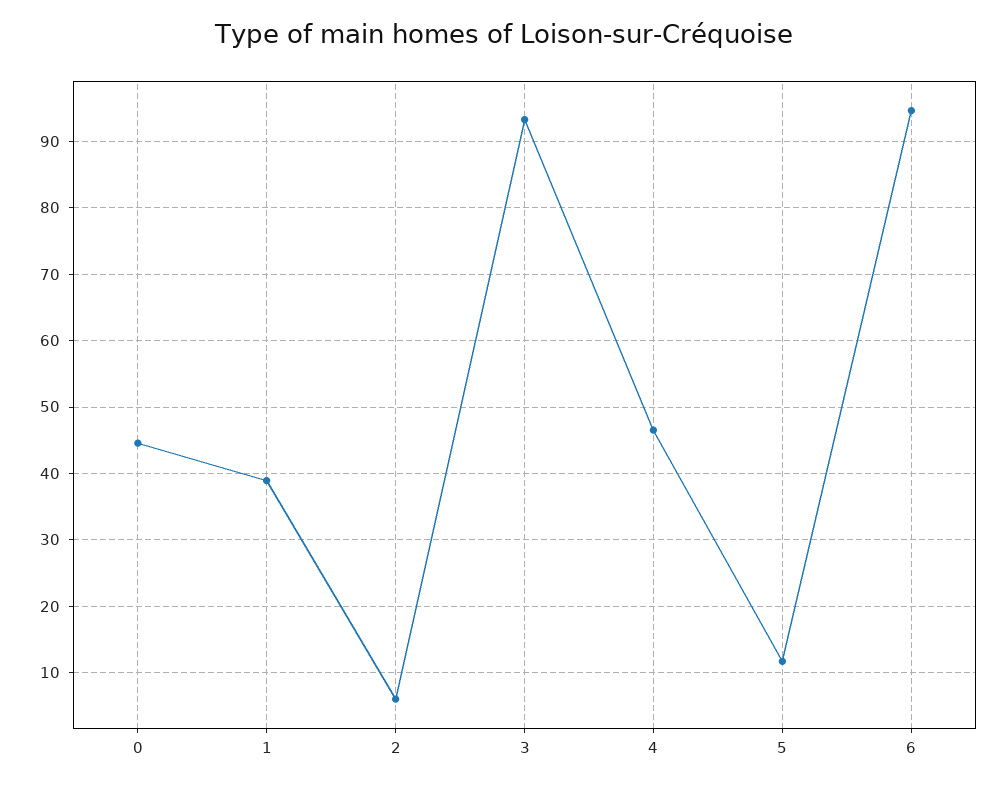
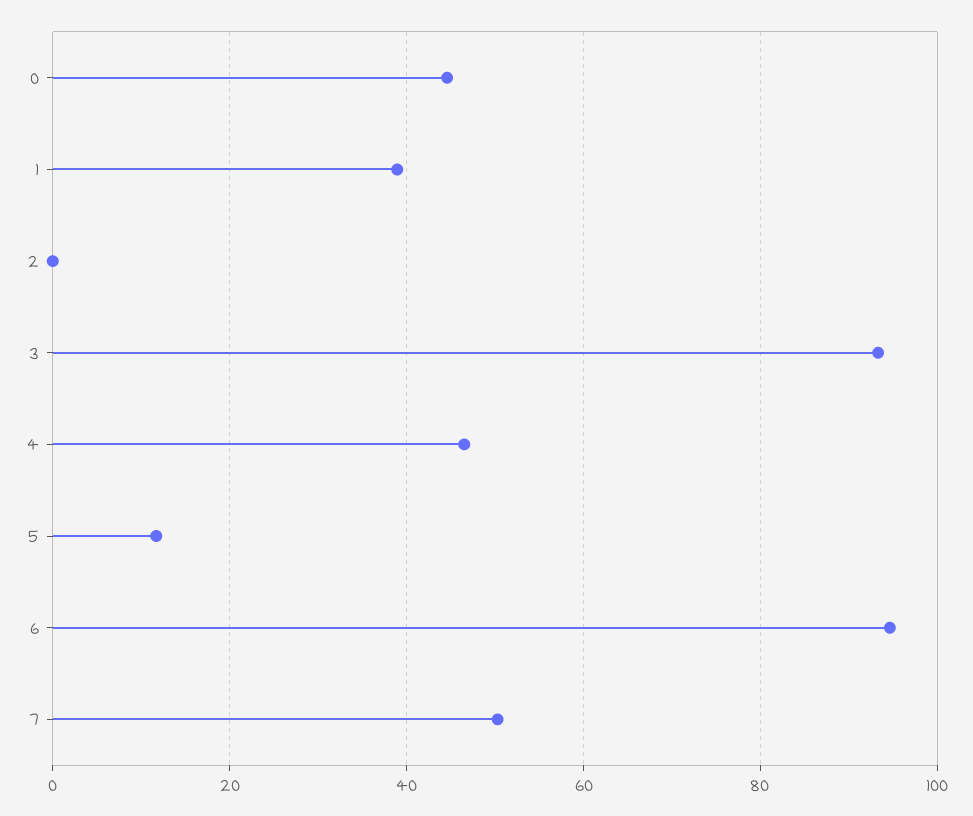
  {
    "0": 45,
    "1": 39,
-   "2": 6,
+   "2": 0,
    "3": 93,
    "4": 47,
    "5": 12,
-   "6": 95
+   "6": 95,
+   "7": 50
  }

